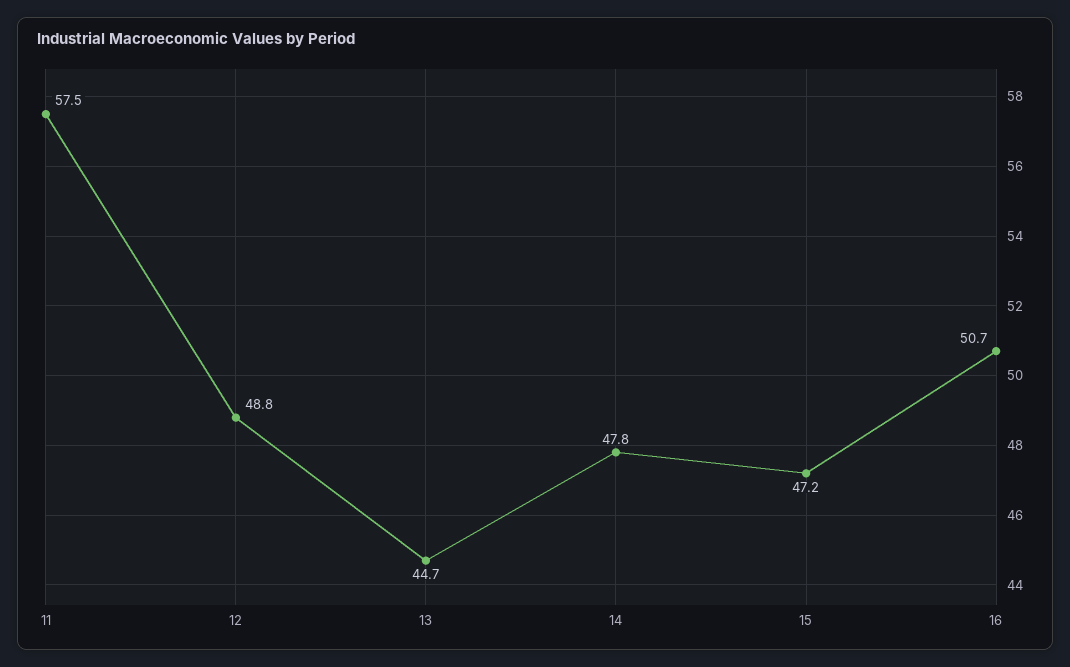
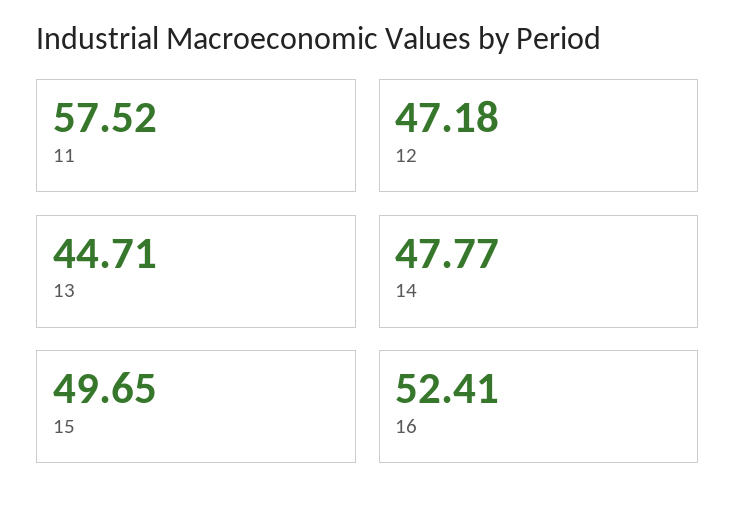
  {
    "11": 57.52,
-   "12": 48.8,
+   "12": 47.18,
    "13": 44.71,
    "14": 47.77,
-   "15": 47.2,
+   "15": 49.65,
-   "16": 50.7
+   "16": 52.41
  }

